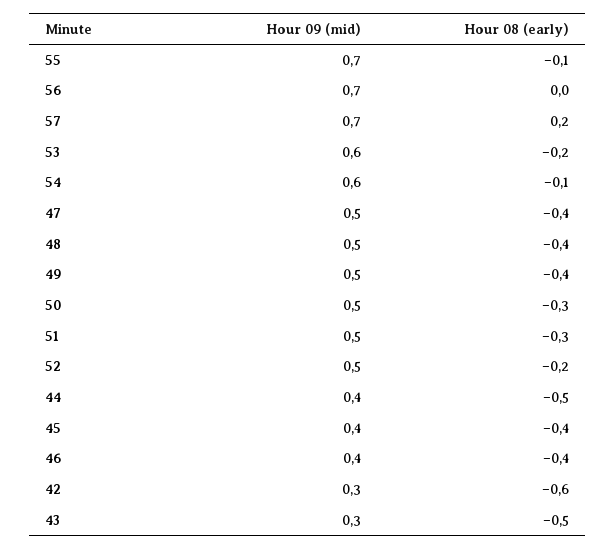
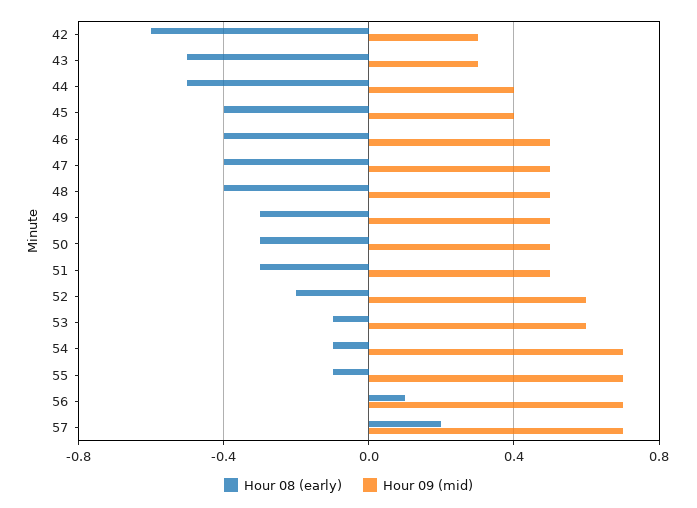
  {
    "Hour 09 (mid)": {
      "55": 0.7,
      "56": 0.7,
      "57": 0.7,
      "53": 0.6,
-     "54": 0.6,
+     "54": 0.7,
      "47": 0.5,
      "48": 0.5,
      "49": 0.5,
      "50": 0.5,
      "51": 0.5,
-     "52": 0.5,
+     "52": 0.6,
      "44": 0.4,
      "45": 0.4,
-     "46": 0.4,
+     "46": 0.5,
      "42": 0.3,
      "43": 0.3
    },
    "Hour 08 (early)": {
      "55": -0.1,
-     "56": 0,
+     "56": 0.1,
      "57": 0.2,
-     "53": -0.2,
+     "53": -0.1,
      "54": -0.1,
      "47": -0.4,
      "48": -0.4,
-     "49": -0.4,
+     "49": -0.3,
      "50": -0.3,
      "51": -0.3,
      "52": -0.2,
      "44": -0.5,
      "45": -0.4,
      "46": -0.4,
      "42": -0.6,
      "43": -0.5
    }
  }

